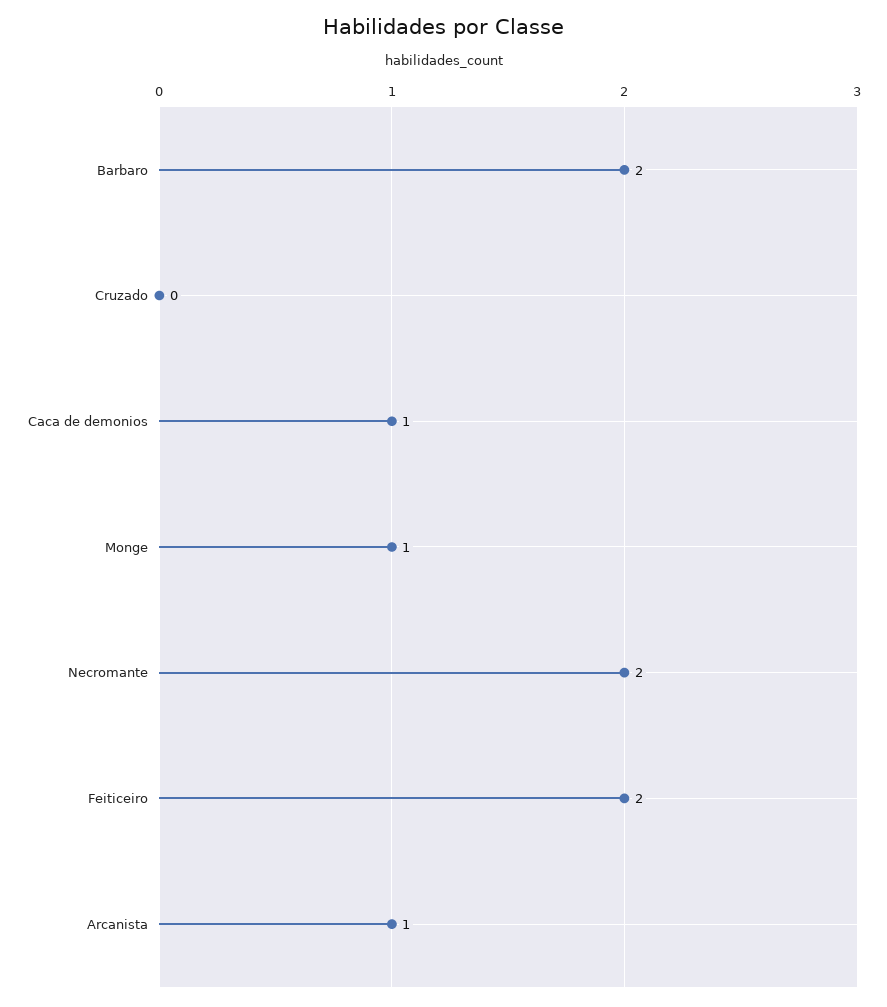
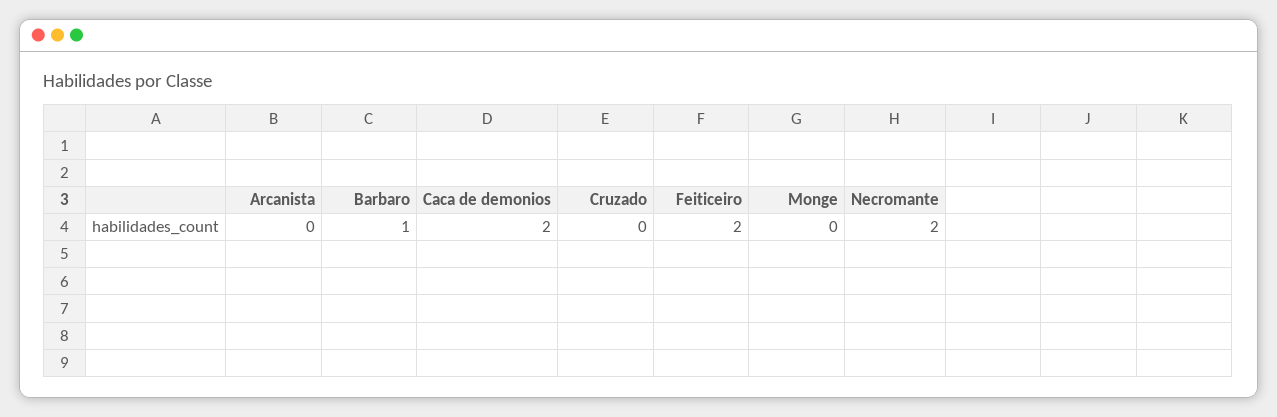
  {
-   "Barbaro": 2,
+   "Barbaro": 1,
    "Cruzado": 0,
-   "Caca de demonios": 1,
+   "Caca de demonios": 2,
-   "Monge": 1,
+   "Monge": 0,
    "Necromante": 2,
    "Feiticeiro": 2,
-   "Arcanista": 1
+   "Arcanista": 0
  }

